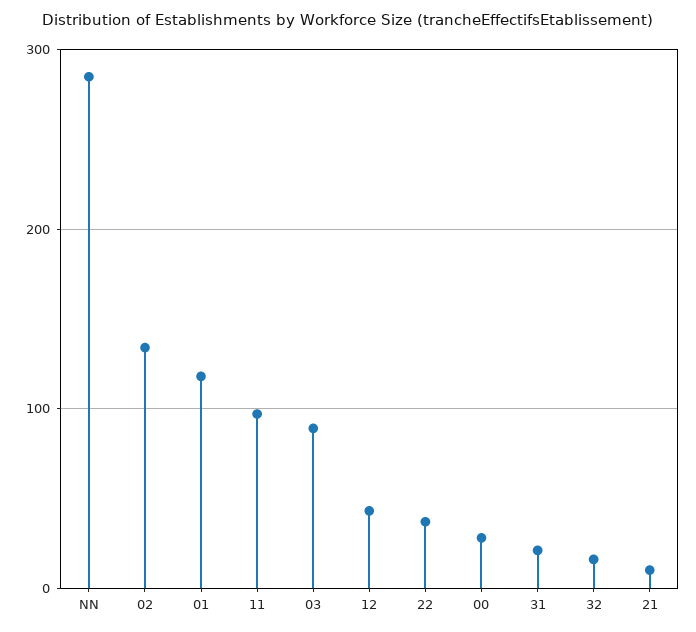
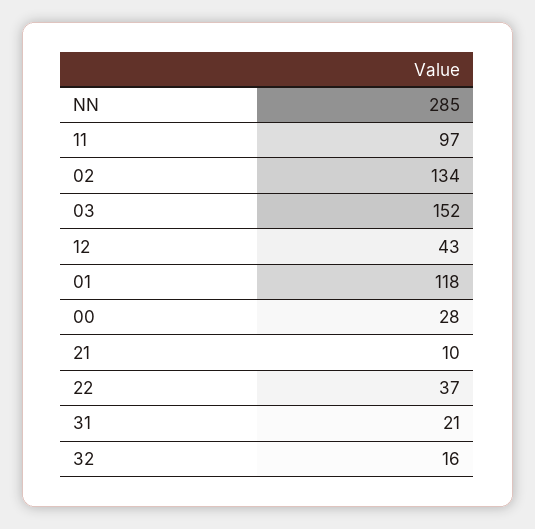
  {
    "NN": 285,
    "02": 134,
    "01": 118,
    "11": 97,
-   "03": 90,
+   "03": 152,
    "12": 43,
    "22": 37,
    "00": 28,
    "31": 21,
    "32": 16,
    "21": 10
  }

